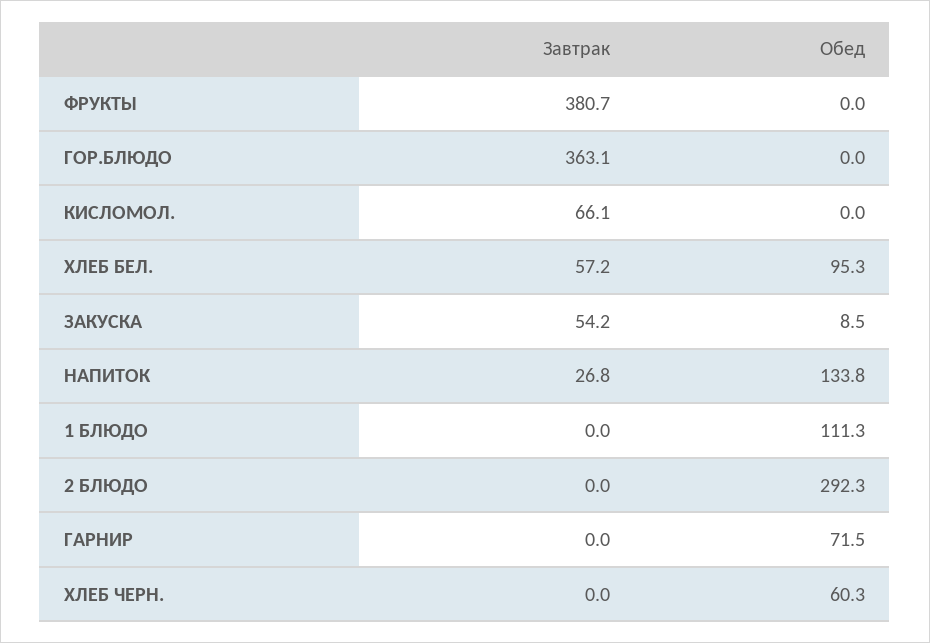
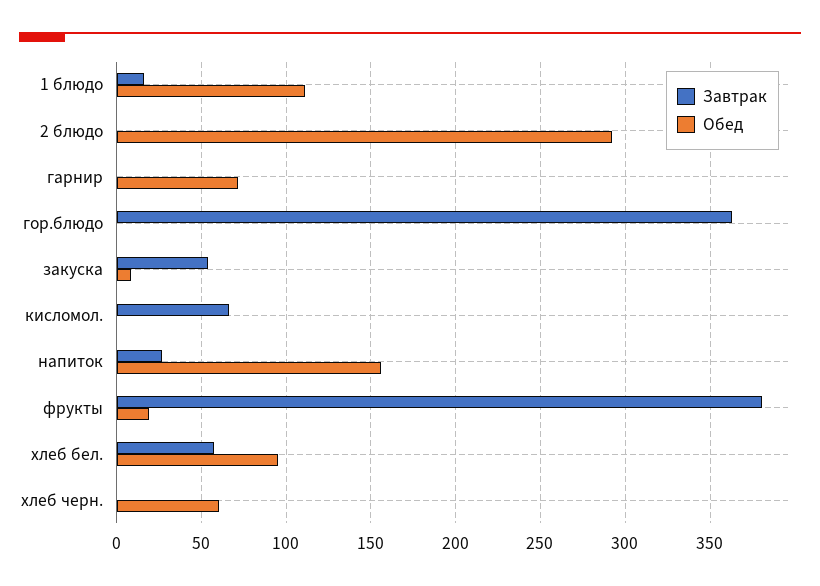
  {
    "Завтрак": {
      "ФРУКТЫ": 380.7,
      "ГОР.БЛЮДО": 363.1,
      "КИСЛОМОЛ.": 66.1,
      "ХЛЕБ БЕЛ.": 57.2,
      "ЗАКУСКА": 54.2,
      "НАПИТОК": 26.8,
-     "1 БЛЮДО": 0,
+     "1 БЛЮДО": 15,
      "2 БЛЮДО": 0,
      "ГАРНИР": 0,
      "ХЛЕБ ЧЕРН.": 0
    },
    "Обед": {
-     "ФРУКТЫ": 0,
+     "ФРУКТЫ": 20,
      "ГОР.БЛЮДО": 0,
      "КИСЛОМОЛ.": 0,
      "ХЛЕБ БЕЛ.": 95.3,
      "ЗАКУСКА": 8.5,
-     "НАПИТОК": 133.8,
+     "НАПИТОК": 155,
      "1 БЛЮДО": 111.3,
      "2 БЛЮДО": 292.3,
      "ГАРНИР": 71.5,
      "ХЛЕБ ЧЕРН.": 60.3
    }
  }

